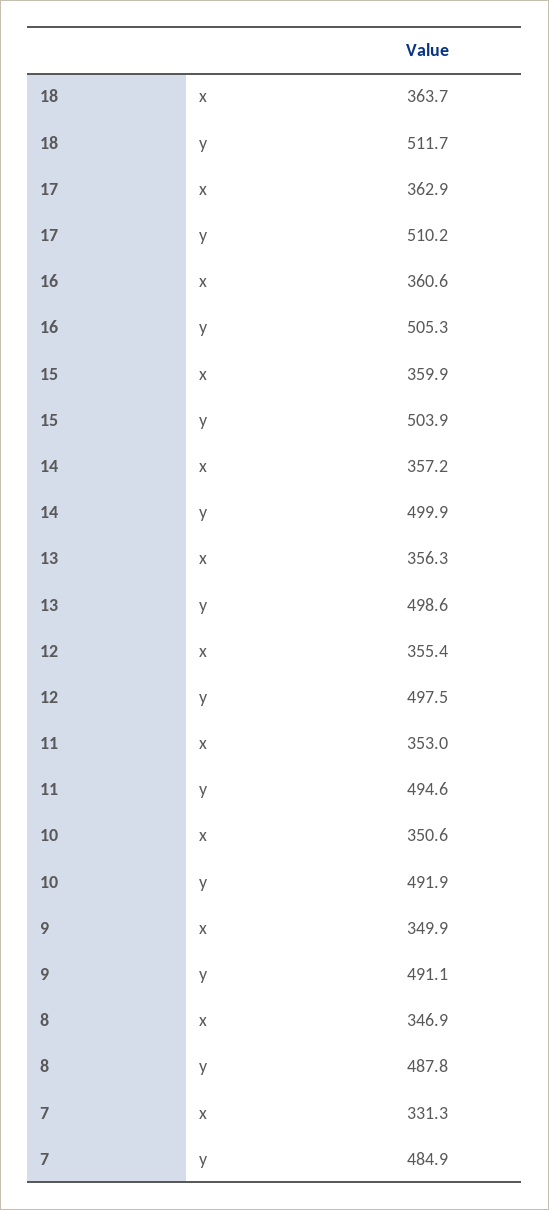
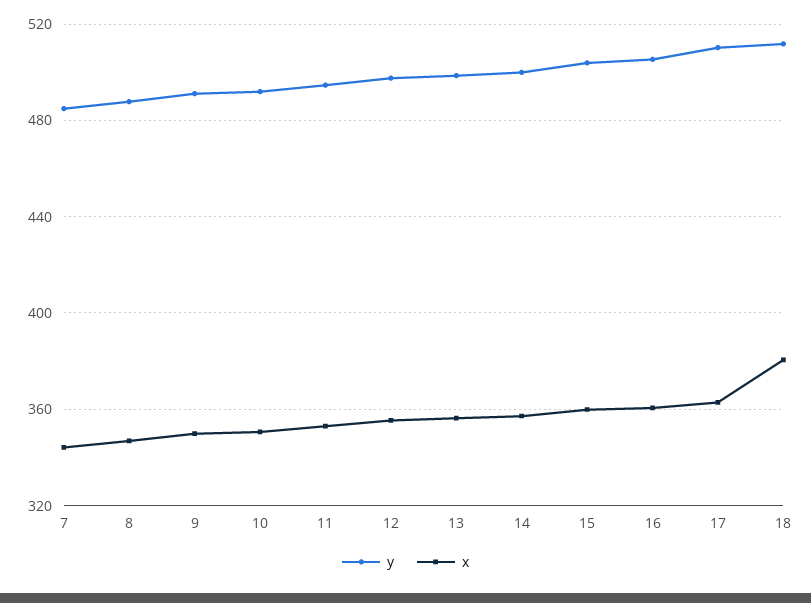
  {
    "x": {
-     "18": 363.7,
+     "18": 380,
      "17": 362.9,
      "16": 360.6,
      "15": 359.9,
      "14": 357.2,
      "13": 356.3,
      "12": 355.4,
      "11": 353,
      "10": 350.6,
      "9": 349.9,
      "8": 346.9,
-     "7": 331.3
+     "7": 345
    },
    "y": {
      "18": 511.7,
      "17": 510.2,
      "16": 505.3,
      "15": 503.9,
      "14": 499.9,
      "13": 498.6,
      "12": 497.5,
      "11": 494.6,
      "10": 491.9,
      "9": 491.1,
      "8": 487.8,
      "7": 484.9
    }
  }

